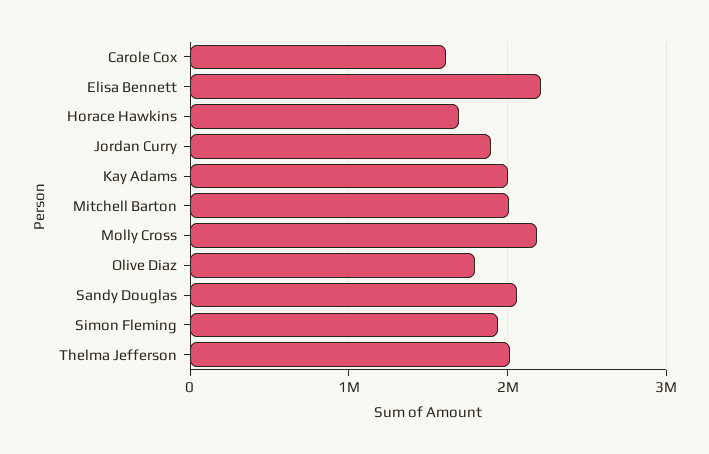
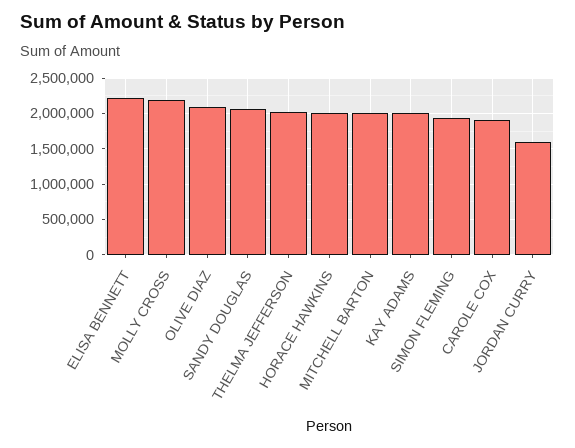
  {
-   "Carole Cox": 1600000,
+   "Carole Cox": 1900000,
    "Elisa Bennett": 2200000,
-   "Horace Hawkins": 1700000,
+   "Horace Hawkins": 2000000,
-   "Jordan Curry": 1900000,
+   "Jordan Curry": 1600000,
    "Kay Adams": 2000000,
    "Mitchell Barton": 2000000,
    "Molly Cross": 2200000,
-   "Olive Diaz": 1800000,
+   "Olive Diaz": 2100000,
    "Sandy Douglas": 2100000,
    "Simon Fleming": 1900000,
    "Thelma Jefferson": 2000000
  }

